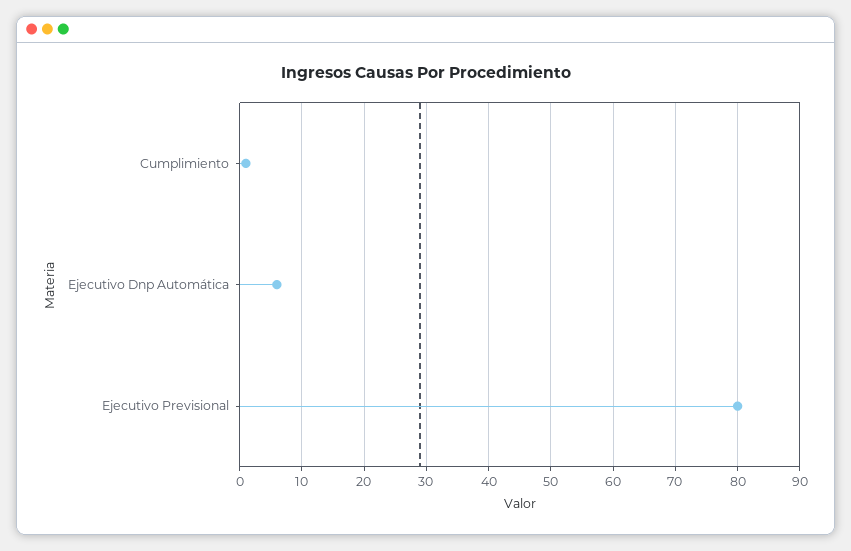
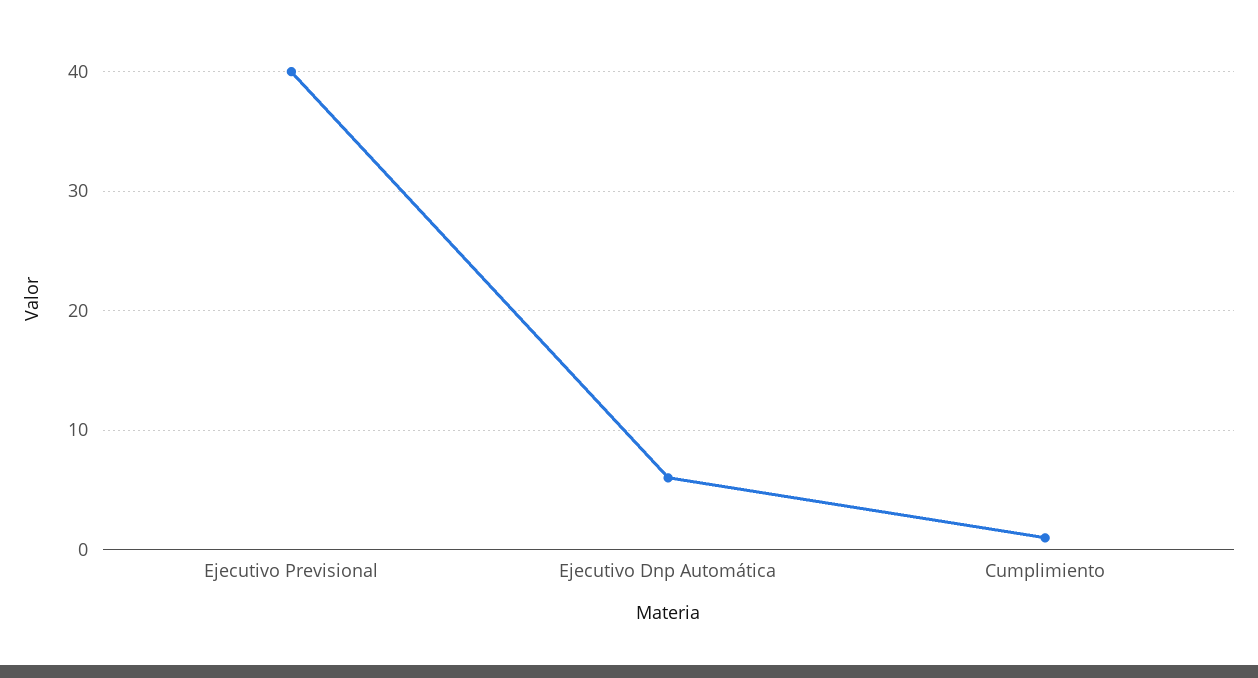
  {
    "Cumplimiento": 1,
    "Ejecutivo Dnp Automática": 6,
-   "Ejecutivo Previsional": 80
+   "Ejecutivo Previsional": 40
  }

